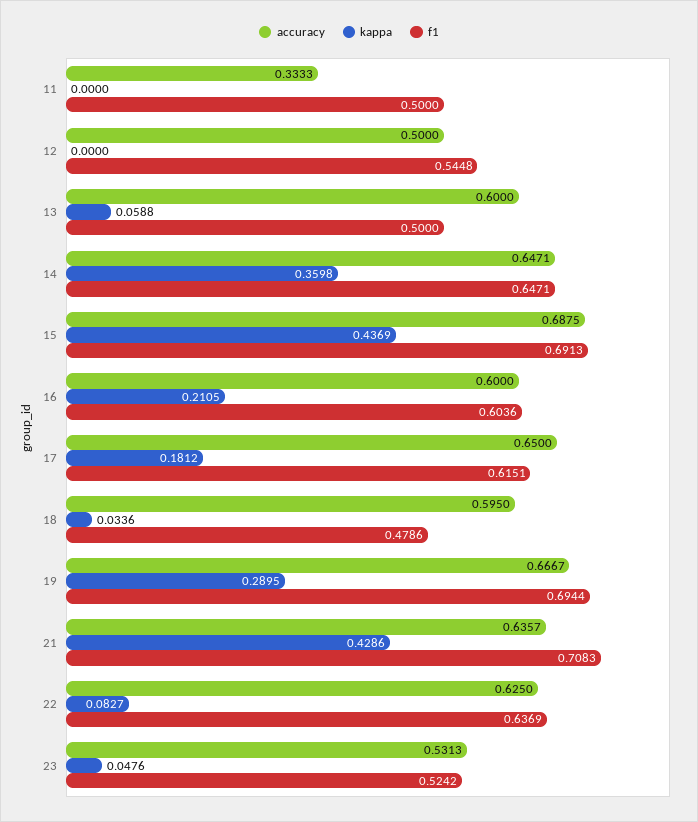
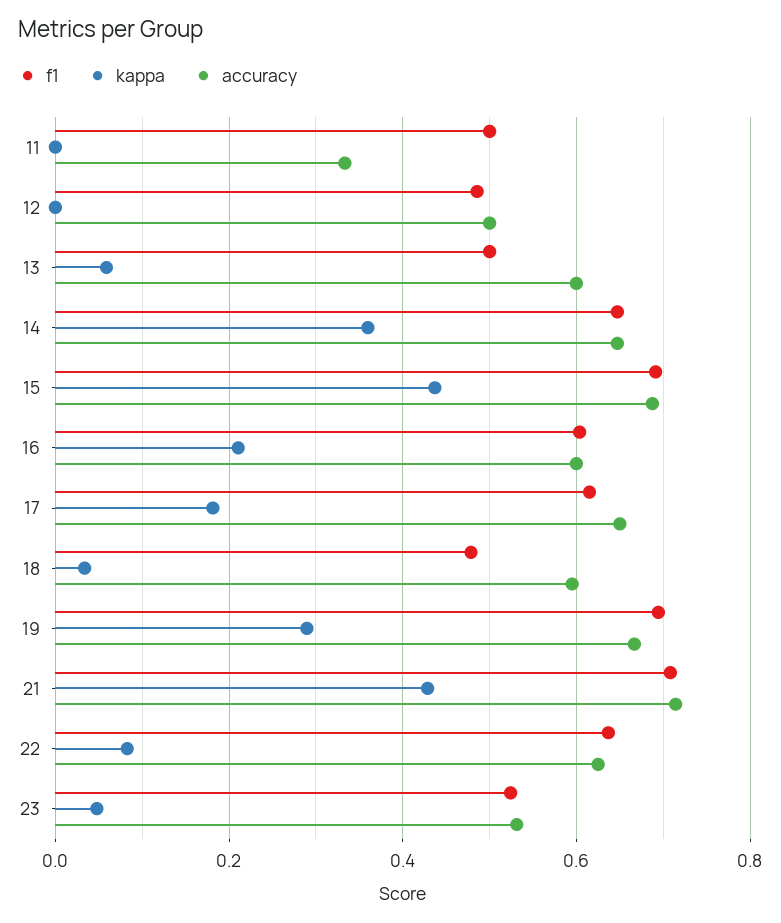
  {
    "accuracy": {
      "11": 0.3333,
      "12": 0.5,
      "13": 0.6,
      "14": 0.6471,
      "15": 0.6875,
      "16": 0.6,
      "17": 0.65,
      "18": 0.595,
      "19": 0.6667,
-     "21": 0.6357,
+     "21": 0.72,
      "22": 0.625,
      "23": 0.5313
    },
    "kappa": {
      "11": 0,
      "12": 0,
      "13": 0.0588,
      "14": 0.3598,
      "15": 0.4369,
      "16": 0.2105,
      "17": 0.1812,
      "18": 0.0336,
      "19": 0.2895,
      "21": 0.4286,
      "22": 0.0827,
      "23": 0.0476
    },
    "f1": {
      "11": 0.5,
-     "12": 0.5448,
+     "12": 0.48,
      "13": 0.5,
      "14": 0.6471,
      "15": 0.6913,
      "16": 0.6036,
      "17": 0.6151,
      "18": 0.4786,
      "19": 0.6944,
      "21": 0.7083,
      "22": 0.6369,
      "23": 0.5242
    }
  }

